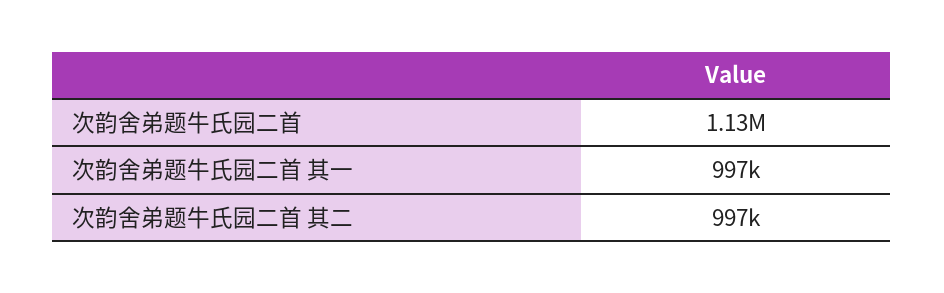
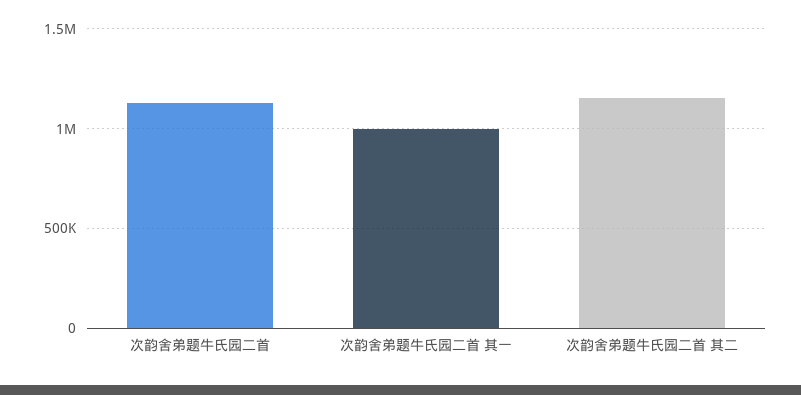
  {
    "次韵舍弟题牛氏园二首": 1130000,
    "次韵舍弟题牛氏园二首 其一": 997000,
-   "次韵舍弟题牛氏园二首 其二": 997000
+   "次韵舍弟题牛氏园二首 其二": 1150000
  }

